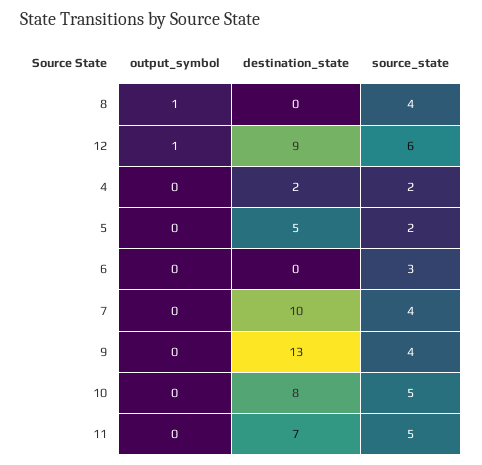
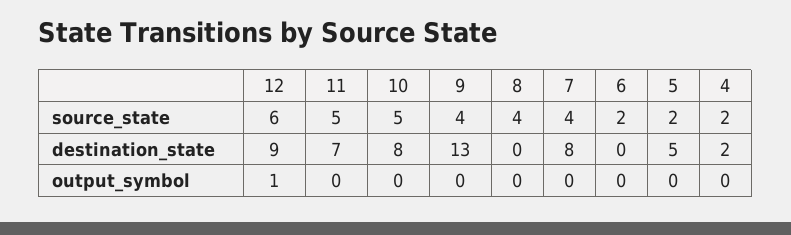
  {
    "output_symbol": {
-     "8": 1,
+     "8": 0,
      "12": 1,
      "4": 0,
      "5": 0,
      "6": 0,
      "7": 0,
      "9": 0,
      "10": 0,
      "11": 0
    },
    "destination_state": {
      "8": 0,
      "12": 9,
      "4": 2,
      "5": 5,
      "6": 0,
-     "7": 10,
+     "7": 8,
      "9": 13,
      "10": 8,
      "11": 7
    },
    "source_state": {
      "8": 4,
      "12": 6,
      "4": 2,
      "5": 2,
-     "6": 3,
+     "6": 2,
      "7": 4,
      "9": 4,
      "10": 5,
      "11": 5
    }
  }

